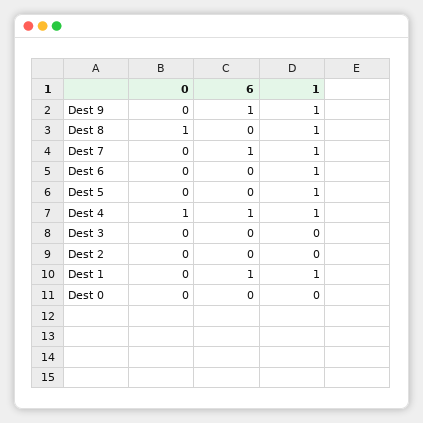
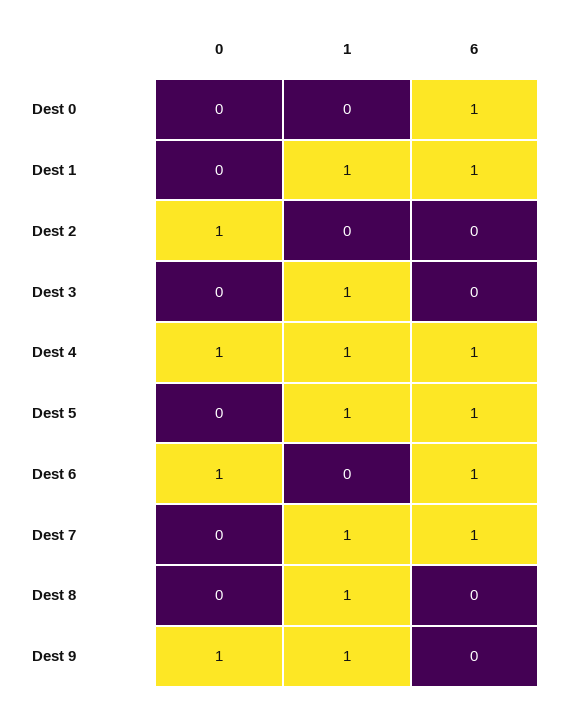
  {
    "0": {
-     "Dest 9": 0,
+     "Dest 9": 1,
-     "Dest 8": 1,
+     "Dest 8": 0,
      "Dest 7": 0,
-     "Dest 6": 0,
+     "Dest 6": 1,
      "Dest 5": 0,
      "Dest 4": 1,
      "Dest 3": 0,
-     "Dest 2": 0,
+     "Dest 2": 1,
      "Dest 1": 0,
      "Dest 0": 0
    },
    "6": {
-     "Dest 9": 1,
+     "Dest 9": 0,
      "Dest 8": 0,
      "Dest 7": 1,
-     "Dest 6": 0,
+     "Dest 6": 1,
-     "Dest 5": 0,
+     "Dest 5": 1,
      "Dest 4": 1,
      "Dest 3": 0,
      "Dest 2": 0,
      "Dest 1": 1,
-     "Dest 0": 0
+     "Dest 0": 1
    },
    "1": {
      "Dest 9": 1,
      "Dest 8": 1,
      "Dest 7": 1,
-     "Dest 6": 1,
+     "Dest 6": 0,
      "Dest 5": 1,
      "Dest 4": 1,
-     "Dest 3": 0,
+     "Dest 3": 1,
      "Dest 2": 0,
      "Dest 1": 1,
      "Dest 0": 0
    }
  }

